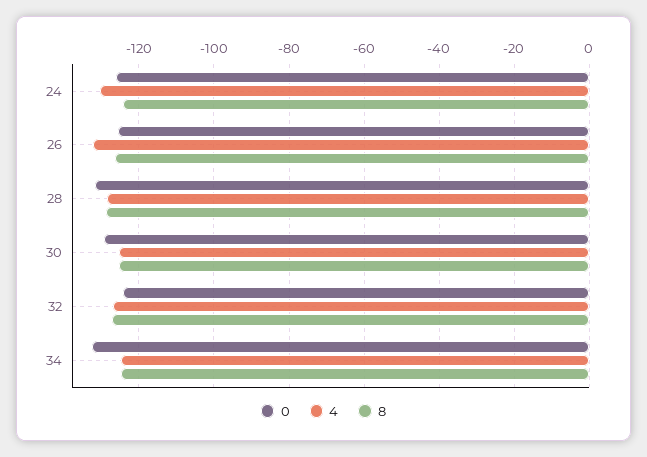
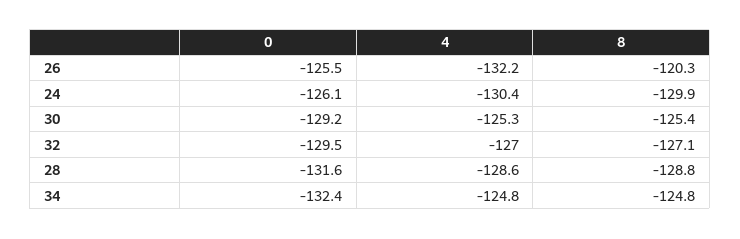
  {
    "0": {
      "24": -126.1,
      "26": -125.5,
      "28": -131.6,
      "30": -129.2,
-     "32": -124,
+     "32": -129.5,
      "34": -132.4
    },
    "4": {
      "24": -130.4,
      "26": -132.2,
      "28": -128.6,
      "30": -125.3,
      "32": -127,
      "34": -124.8
    },
    "8": {
-     "24": -124,
+     "24": -129.9,
-     "26": -126,
+     "26": -120.3,
      "28": -128.8,
      "30": -125.4,
      "32": -127.1,
      "34": -124.8
    }
  }

